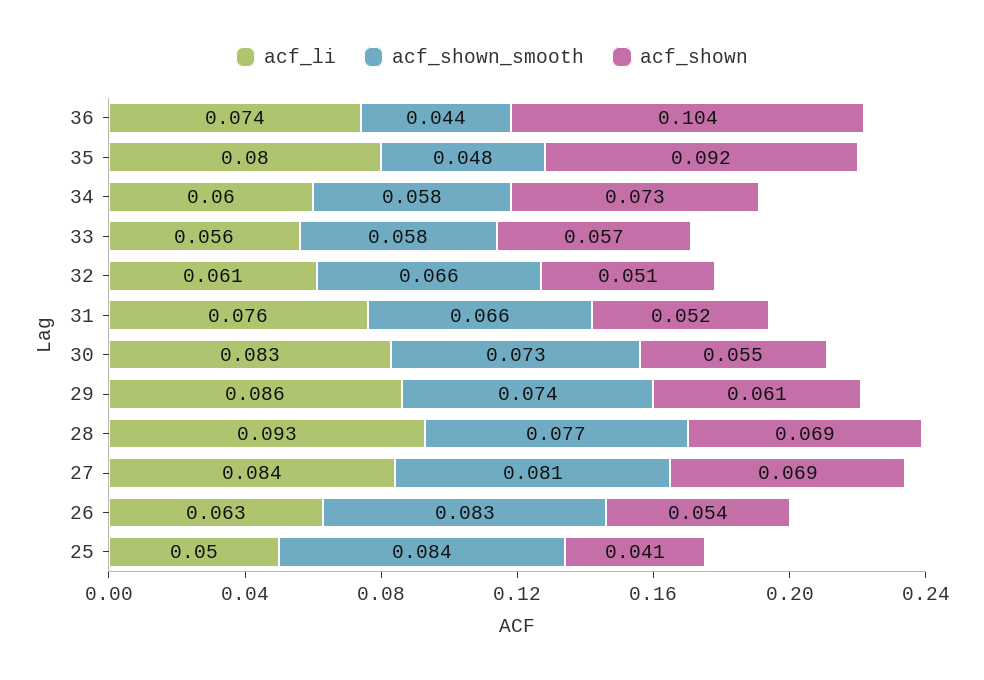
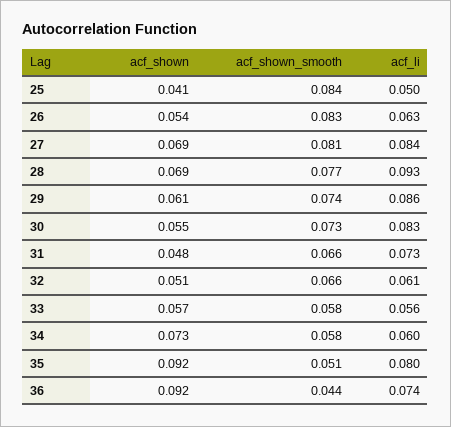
  {
    "acf_li": {
      "36": 0.074,
      "35": 0.08,
      "34": 0.06,
      "33": 0.056,
      "32": 0.061,
-     "31": 0.076,
+     "31": 0.073,
      "30": 0.083,
      "29": 0.086,
      "28": 0.093,
      "27": 0.084,
      "26": 0.063,
      "25": 0.05
    },
    "acf_shown_smooth": {
      "36": 0.044,
-     "35": 0.048,
+     "35": 0.051,
      "34": 0.058,
      "33": 0.058,
      "32": 0.066,
      "31": 0.066,
      "30": 0.073,
      "29": 0.074,
      "28": 0.077,
      "27": 0.081,
      "26": 0.083,
      "25": 0.084
    },
    "acf_shown": {
-     "36": 0.104,
+     "36": 0.092,
      "35": 0.092,
      "34": 0.073,
      "33": 0.057,
      "32": 0.051,
-     "31": 0.052,
+     "31": 0.048,
      "30": 0.055,
      "29": 0.061,
      "28": 0.069,
      "27": 0.069,
      "26": 0.054,
      "25": 0.041
    }
  }

